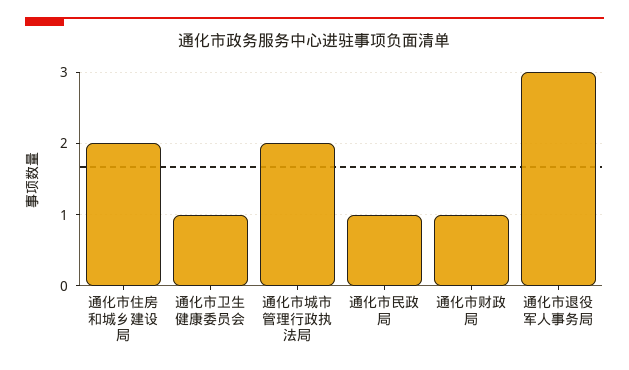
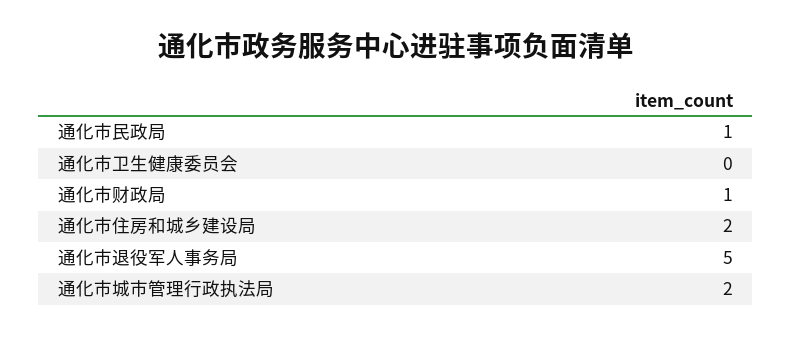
  {
    "通化市住房和城乡建设局": 2,
-   "通化市卫生健康委员会": 1,
+   "通化市卫生健康委员会": 0,
    "通化市城市管理行政执法局": 2,
    "通化市民政局": 1,
    "通化市财政局": 1,
-   "通化市退役军人事务局": 3
+   "通化市退役军人事务局": 5
  }

